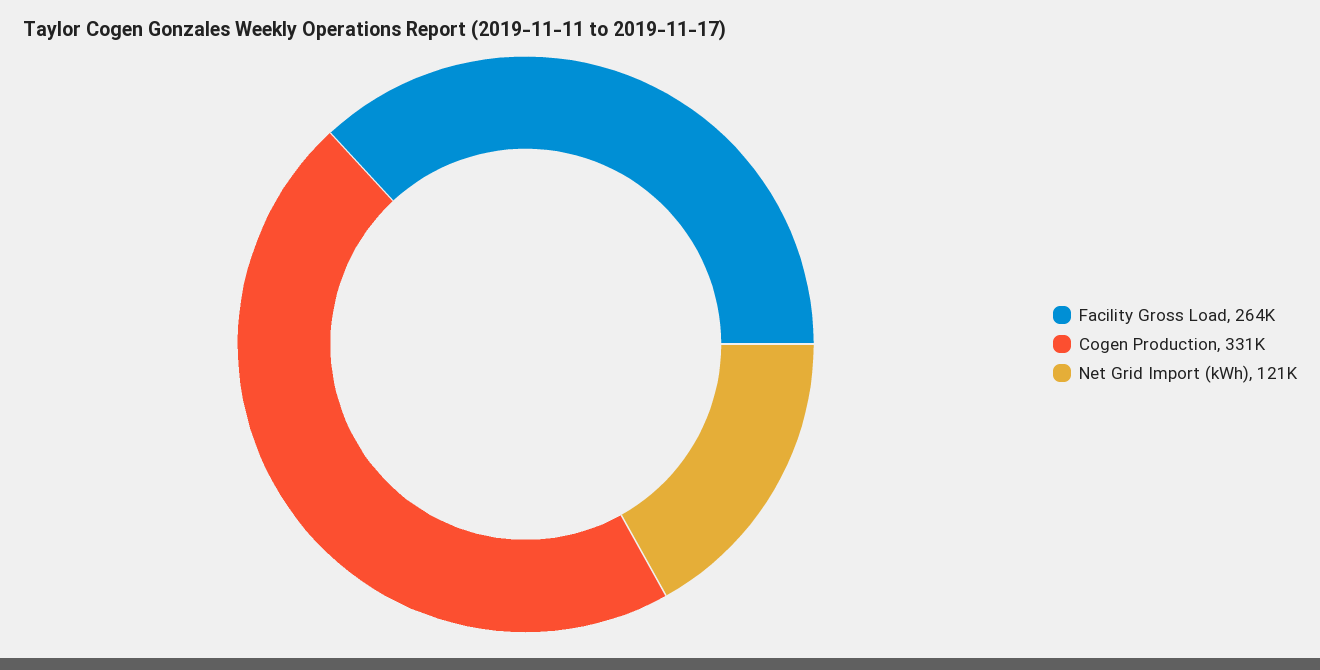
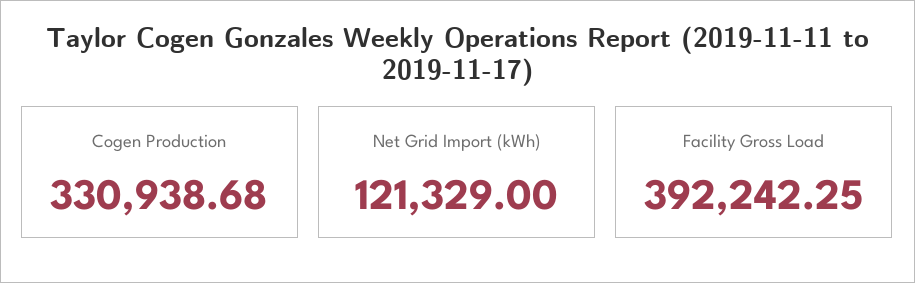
  {
-   "Facility Gross Load": 264000,
+   "Facility Gross Load": 392242.25,
    "Cogen Production": 330938.68,
    "Net Grid Import (kWh)": 121329
  }

